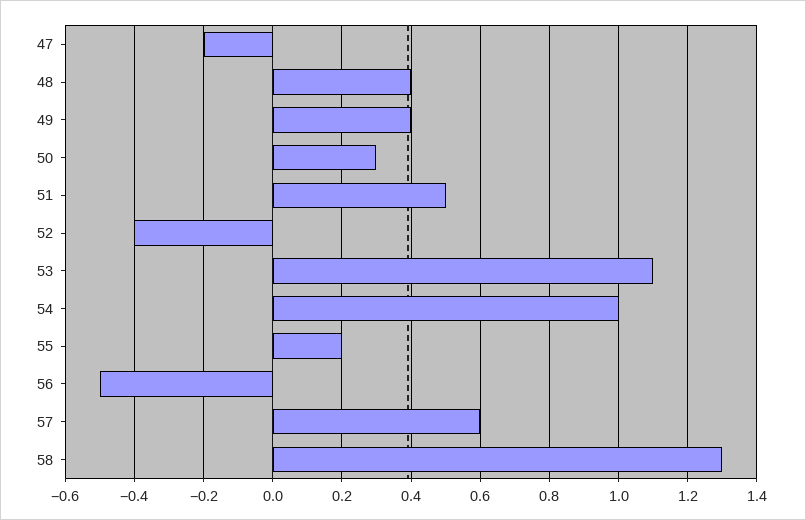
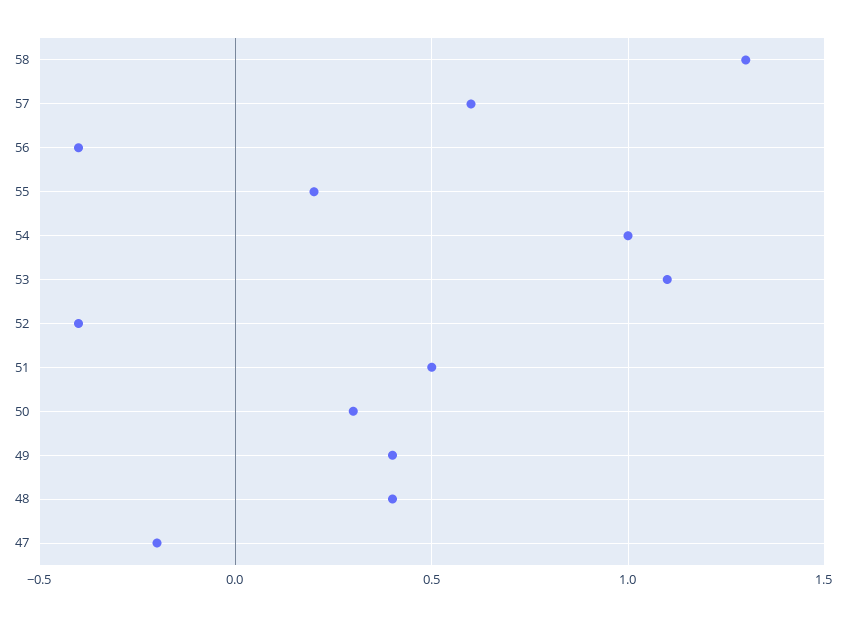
  {
    "47": -0.2,
    "48": 0.4,
    "49": 0.4,
    "50": 0.3,
    "51": 0.5,
    "52": -0.4,
    "53": 1.1,
    "54": 1,
    "55": 0.2,
-   "56": -0.5,
+   "56": -0.4,
    "57": 0.6,
    "58": 1.3
  }

